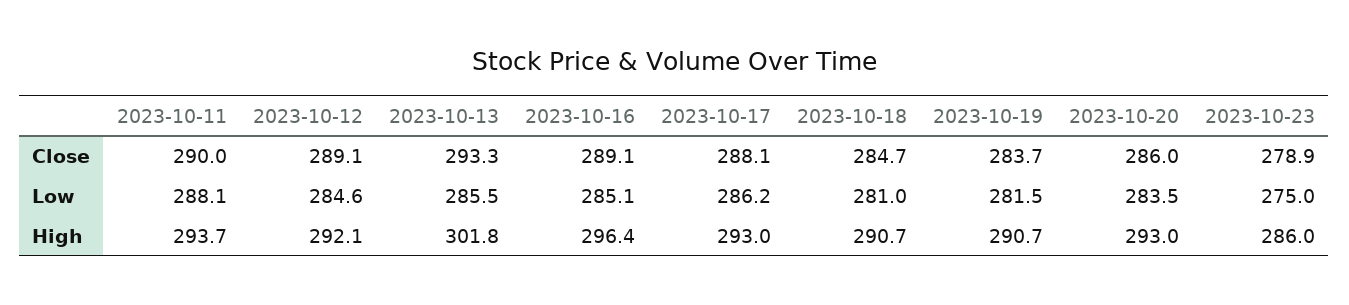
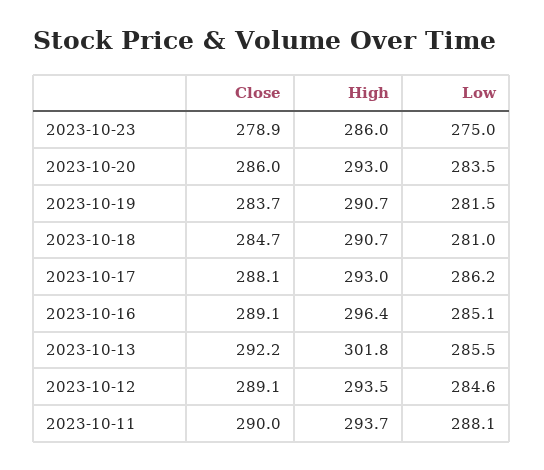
  {
    "2023-10-11": {
      "Close": 290,
      "Low": 288.1,
      "High": 293.7
    },
    "2023-10-12": {
      "Close": 289.1,
      "Low": 284.6,
-     "High": 292.1
+     "High": 293.5
    },
    "2023-10-13": {
-     "Close": 293.3,
+     "Close": 292.2,
      "Low": 285.5,
      "High": 301.8
    },
    "2023-10-16": {
      "Close": 289.1,
      "Low": 285.1,
      "High": 296.4
    },
    "2023-10-17": {
      "Close": 288.1,
      "Low": 286.2,
      "High": 293
    },
    "2023-10-18": {
      "Close": 284.7,
      "Low": 281,
      "High": 290.7
    },
    "2023-10-19": {
      "Close": 283.7,
      "Low": 281.5,
      "High": 290.7
    },
    "2023-10-20": {
      "Close": 286,
      "Low": 283.5,
      "High": 293
    },
    "2023-10-23": {
      "Close": 278.9,
      "Low": 275,
      "High": 286
    }
  }

